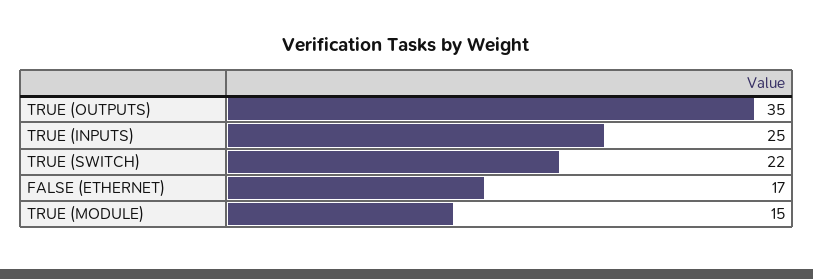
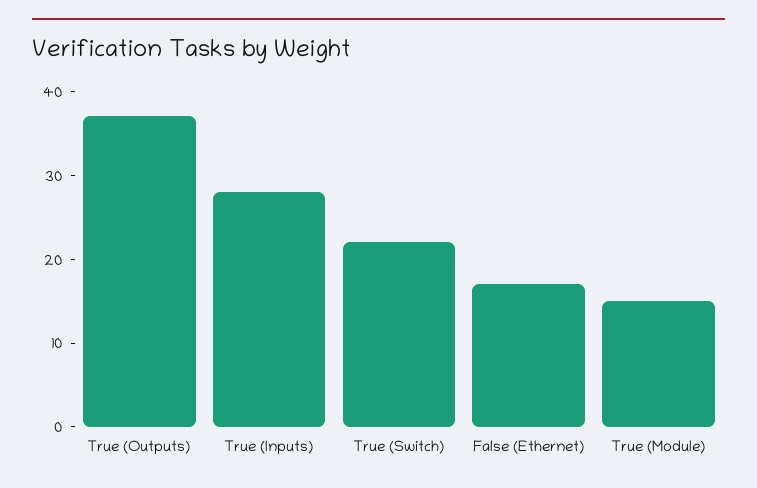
  {
-   "TRUE (OUTPUTS)": 35,
+   "TRUE (OUTPUTS)": 37,
-   "TRUE (INPUTS)": 25,
+   "TRUE (INPUTS)": 28,
    "TRUE (SWITCH)": 22,
    "FALSE (ETHERNET)": 17,
    "TRUE (MODULE)": 15
  }

